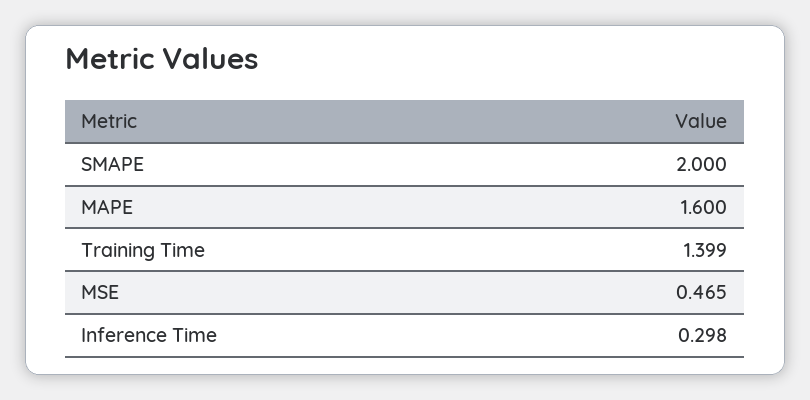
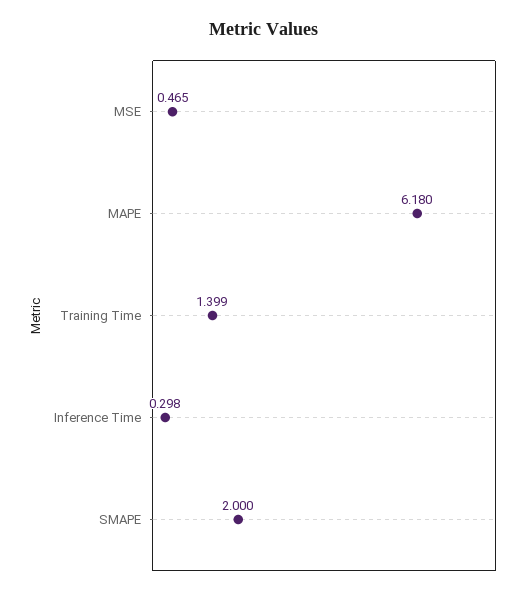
  {
    "SMAPE": 2,
-   "MAPE": 1.6,
+   "MAPE": 6.18,
    "Training Time": 1.399,
    "MSE": 0.465,
    "Inference Time": 0.298
  }

